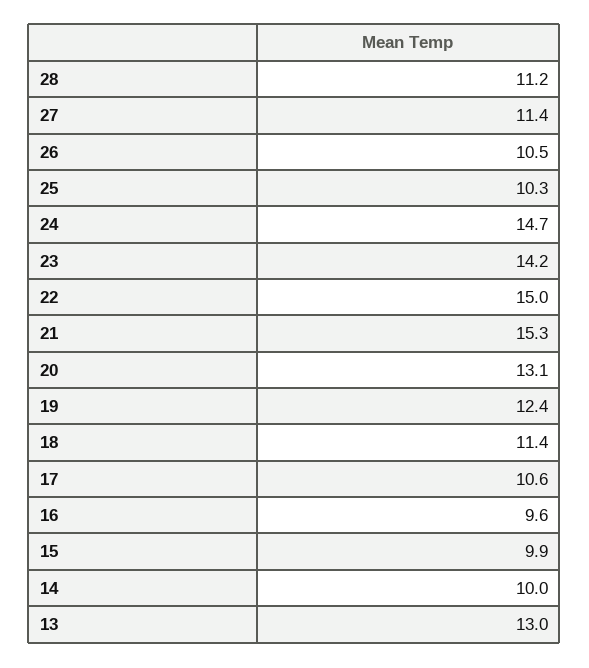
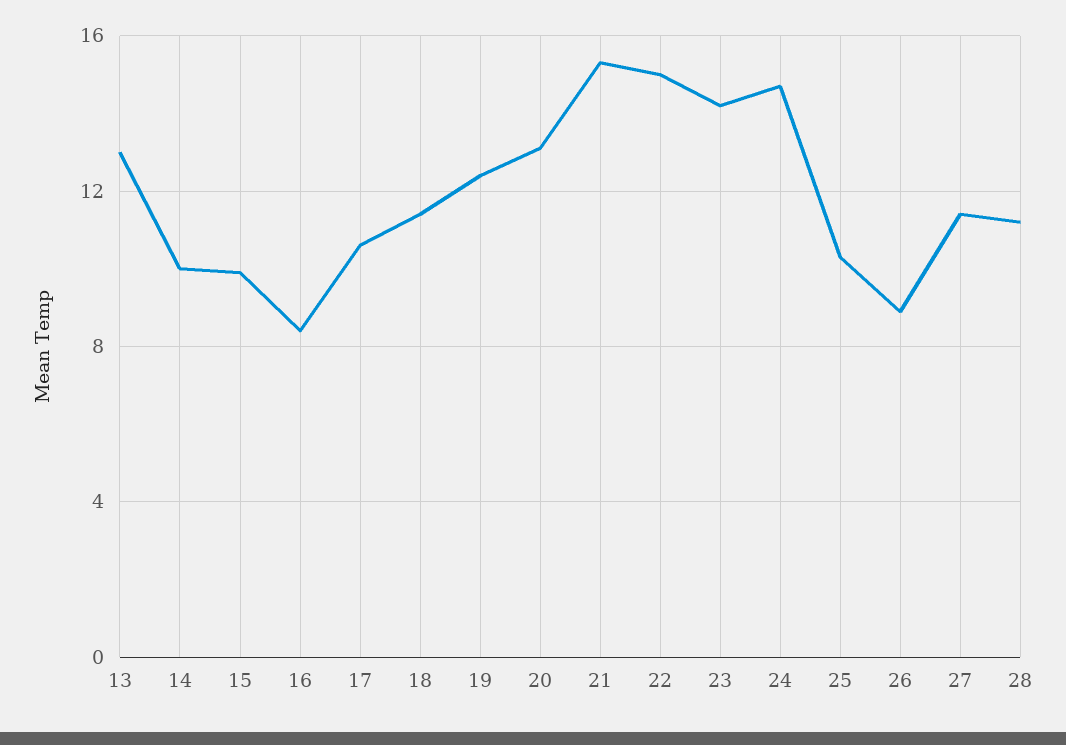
  {
    "28": 11.2,
    "27": 11.4,
-   "26": 10.5,
+   "26": 9,
    "25": 10.3,
    "24": 14.7,
    "23": 14.2,
    "22": 15,
    "21": 15.3,
    "20": 13.1,
    "19": 12.4,
    "18": 11.4,
    "17": 10.6,
-   "16": 9.6,
+   "16": 8.5,
    "15": 9.9,
    "14": 10,
    "13": 13
  }

